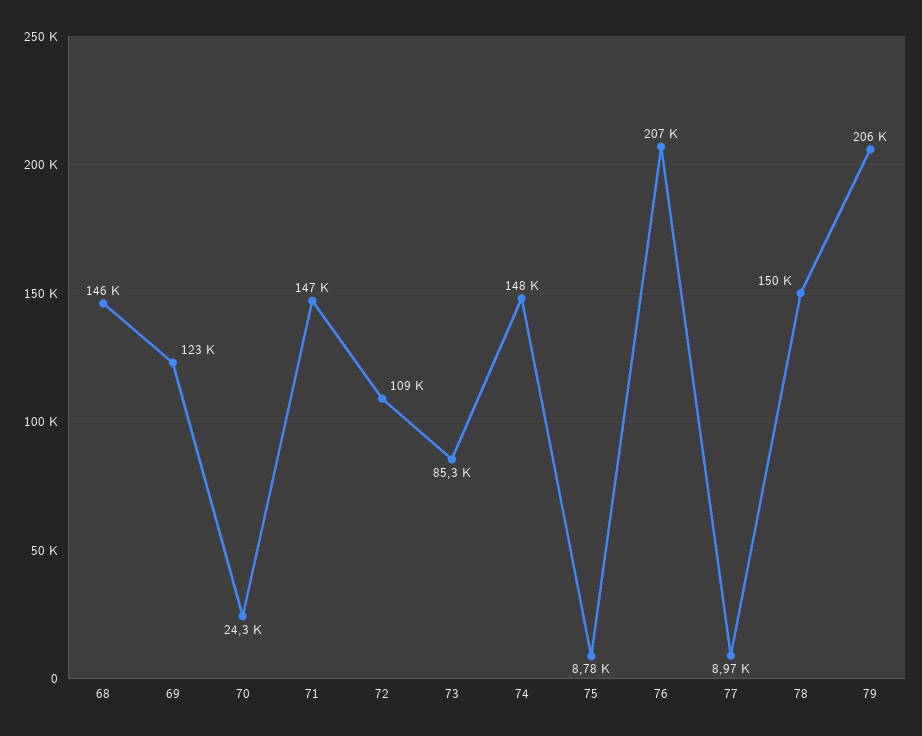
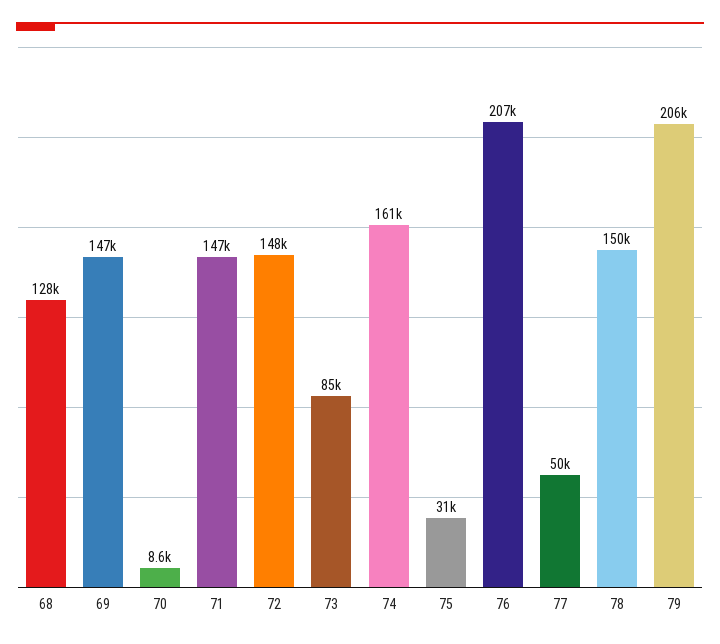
  {
-   "68": 146000,
+   "68": 128000,
-   "69": 123000,
+   "69": 147000,
-   "70": 24300,
+   "70": 8600,
    "71": 147000,
-   "72": 109000,
+   "72": 148000,
    "73": 85300,
-   "74": 148000,
+   "74": 161000,
-   "75": 8780,
+   "75": 31000,
    "76": 207000,
-   "77": 8970,
+   "77": 50000,
    "78": 150000,
    "79": 206000
  }

